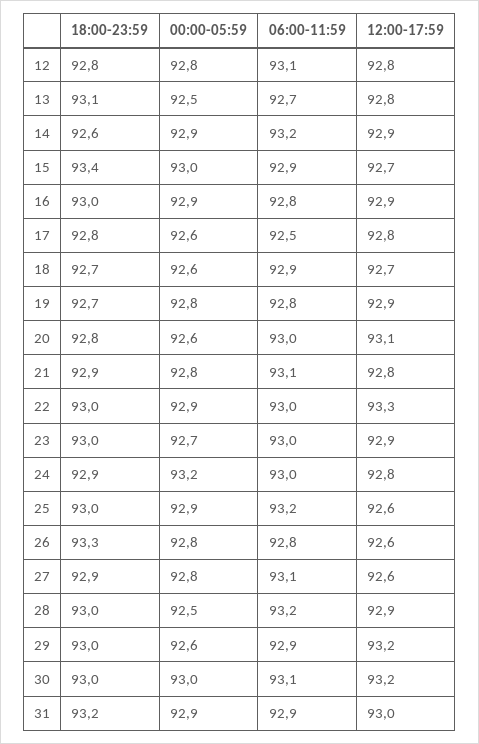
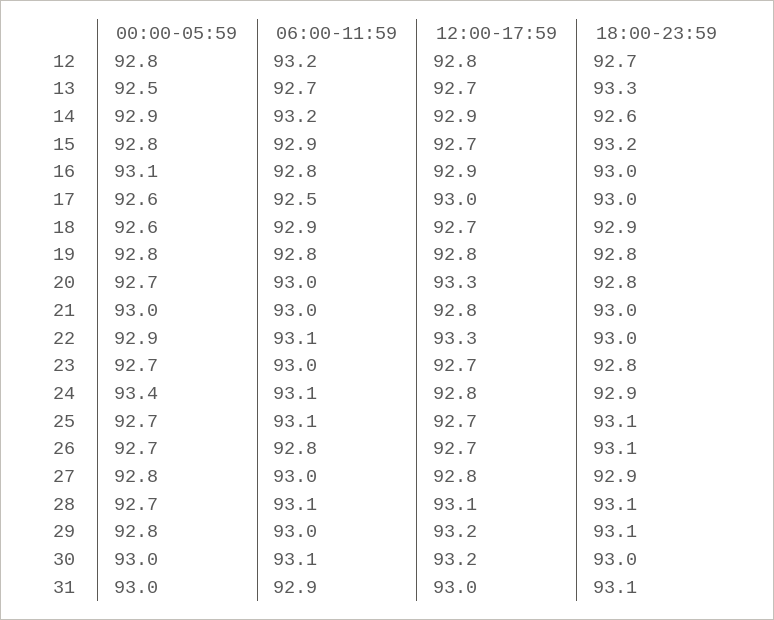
  {
    "18:00-23:59": {
-     "12": 92.8,
+     "12": 92.7,
-     "13": 93.1,
+     "13": 93.3,
      "14": 92.6,
-     "15": 93.4,
+     "15": 93.2,
      "16": 93,
-     "17": 92.8,
+     "17": 93,
-     "18": 92.7,
+     "18": 92.9,
-     "19": 92.7,
+     "19": 92.8,
      "20": 92.8,
-     "21": 92.9,
+     "21": 93,
      "22": 93,
-     "23": 93,
+     "23": 92.8,
      "24": 92.9,
-     "25": 93,
+     "25": 93.1,
-     "26": 93.3,
+     "26": 93.1,
      "27": 92.9,
-     "28": 93,
+     "28": 93.1,
-     "29": 93,
+     "29": 93.1,
      "30": 93,
-     "31": 93.2
+     "31": 93.1
    },
    "00:00-05:59": {
      "12": 92.8,
      "13": 92.5,
      "14": 92.9,
-     "15": 93,
+     "15": 92.8,
-     "16": 92.9,
+     "16": 93.1,
      "17": 92.6,
      "18": 92.6,
      "19": 92.8,
-     "20": 92.6,
+     "20": 92.7,
-     "21": 92.8,
+     "21": 93,
      "22": 92.9,
      "23": 92.7,
-     "24": 93.2,
+     "24": 93.4,
-     "25": 92.9,
+     "25": 92.7,
-     "26": 92.8,
+     "26": 92.7,
      "27": 92.8,
-     "28": 92.5,
+     "28": 92.7,
-     "29": 92.6,
+     "29": 92.8,
      "30": 93,
-     "31": 92.9
+     "31": 93
    },
    "06:00-11:59": {
-     "12": 93.1,
+     "12": 93.2,
      "13": 92.7,
      "14": 93.2,
      "15": 92.9,
      "16": 92.8,
      "17": 92.5,
      "18": 92.9,
      "19": 92.8,
      "20": 93,
-     "21": 93.1,
+     "21": 93,
-     "22": 93,
+     "22": 93.1,
      "23": 93,
-     "24": 93,
+     "24": 93.1,
-     "25": 93.2,
+     "25": 93.1,
      "26": 92.8,
-     "27": 93.1,
+     "27": 93,
-     "28": 93.2,
+     "28": 93.1,
-     "29": 92.9,
+     "29": 93,
      "30": 93.1,
      "31": 92.9
    },
    "12:00-17:59": {
      "12": 92.8,
-     "13": 92.8,
+     "13": 92.7,
      "14": 92.9,
      "15": 92.7,
      "16": 92.9,
-     "17": 92.8,
+     "17": 93,
      "18": 92.7,
-     "19": 92.9,
+     "19": 92.8,
-     "20": 93.1,
+     "20": 93.3,
      "21": 92.8,
      "22": 93.3,
-     "23": 92.9,
+     "23": 92.7,
      "24": 92.8,
-     "25": 92.6,
+     "25": 92.7,
-     "26": 92.6,
+     "26": 92.7,
-     "27": 92.6,
+     "27": 92.8,
-     "28": 92.9,
+     "28": 93.1,
      "29": 93.2,
      "30": 93.2,
      "31": 93
    }
  }

